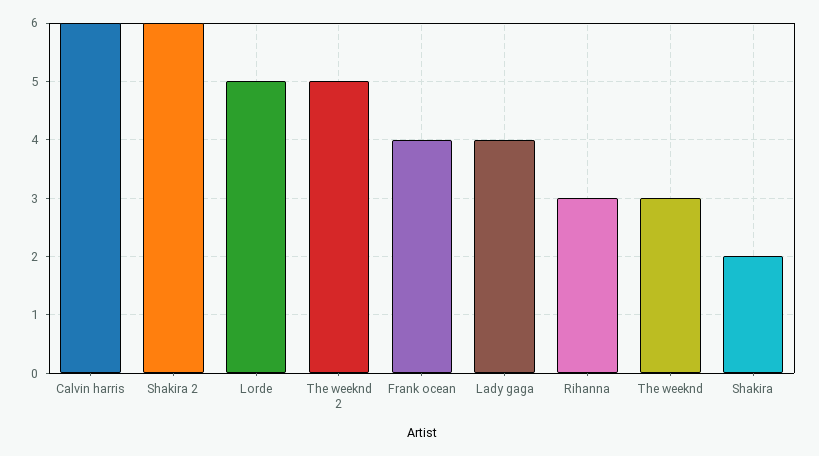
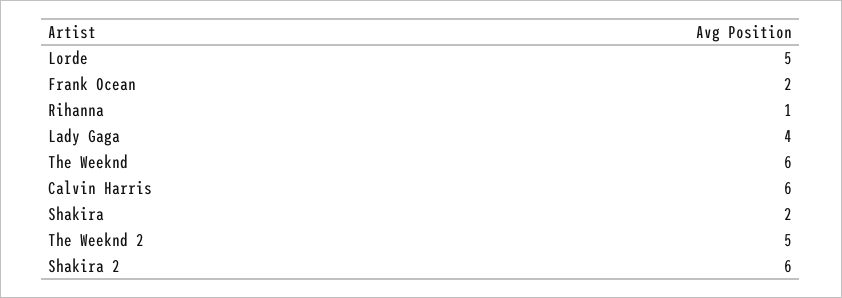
  {
    "Calvin harris": 6,
    "Shakira 2": 6,
    "Lorde": 5,
    "The weeknd 2": 5,
-   "Frank ocean": 4,
+   "Frank ocean": 2,
    "Lady gaga": 4,
-   "Rihanna": 3,
+   "Rihanna": 1,
-   "The weeknd": 3,
+   "The weeknd": 6,
    "Shakira": 2
  }

